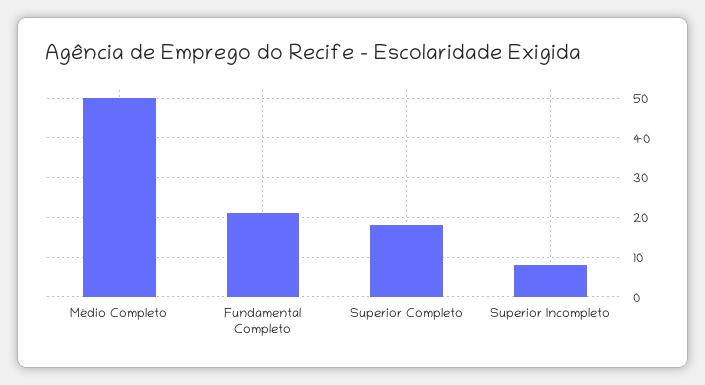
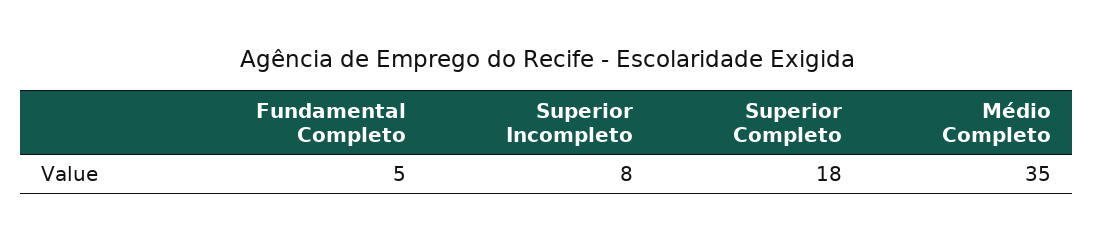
  {
-   "Médio Completo": 50,
+   "Médio Completo": 35,
-   "Fundamental Completo": 20,
+   "Fundamental Completo": 5,
    "Superior Completo": 18,
    "Superior Incompleto": 8
  }

